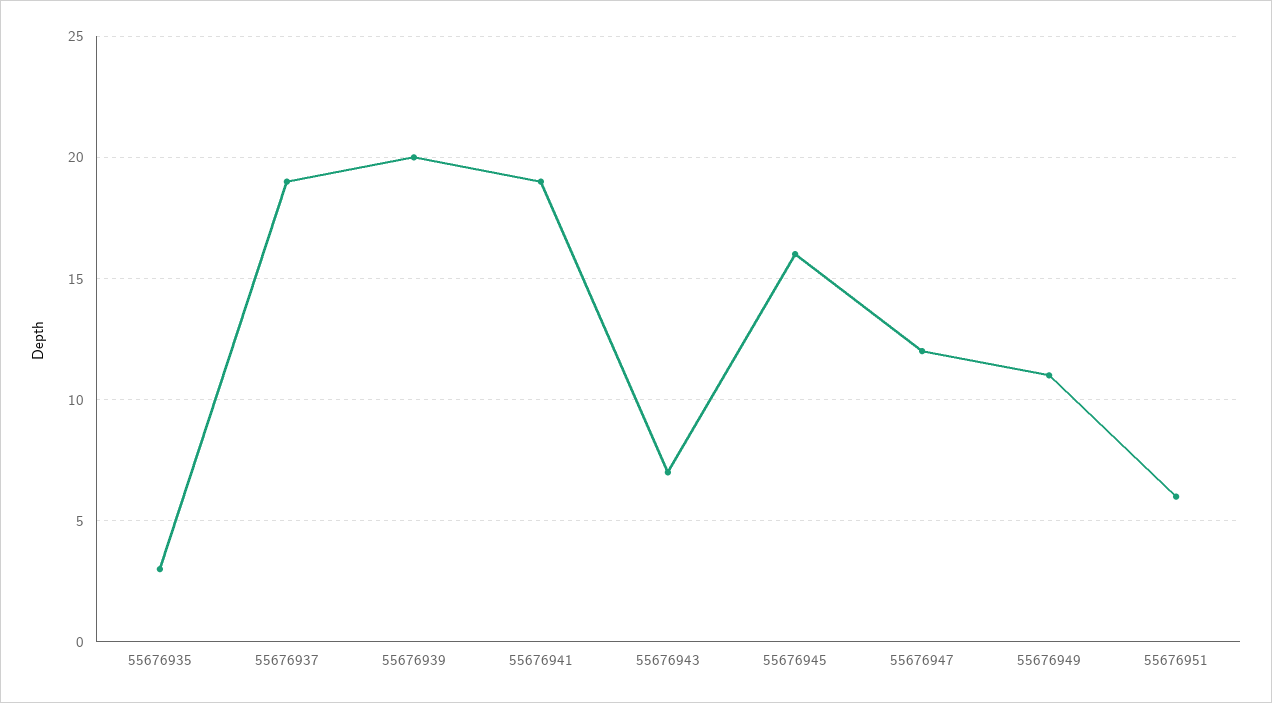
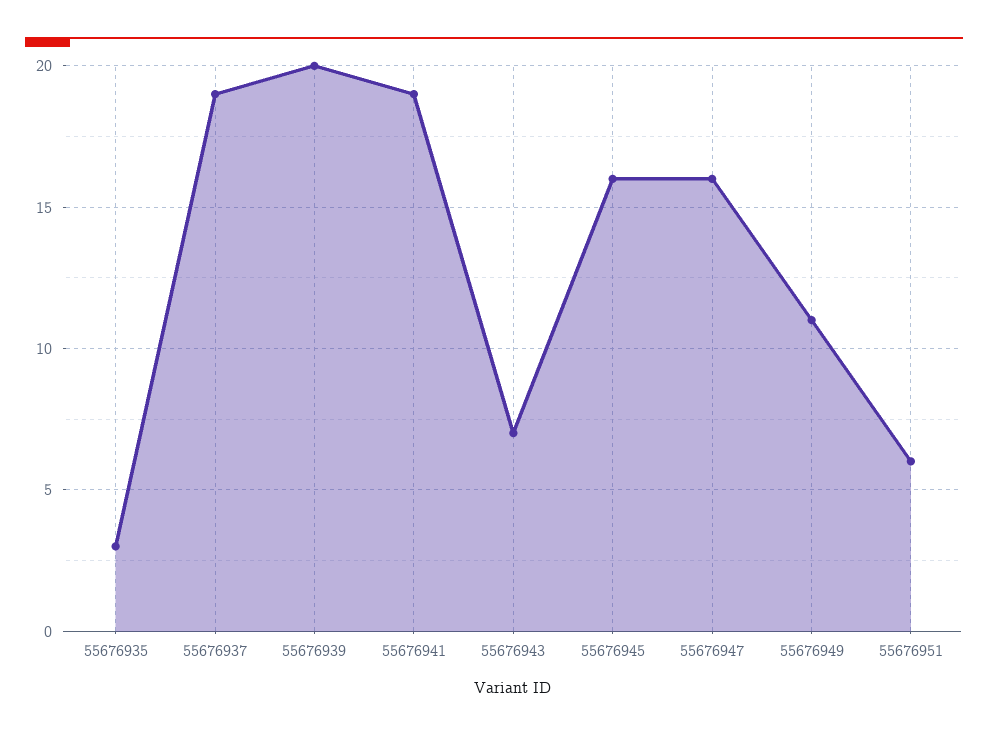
  {
    "55676935": 3,
    "55676937": 19,
    "55676939": 20,
    "55676941": 19,
    "55676943": 7,
    "55676945": 16,
-   "55676947": 12,
+   "55676947": 16,
    "55676949": 11,
    "55676951": 6
  }

